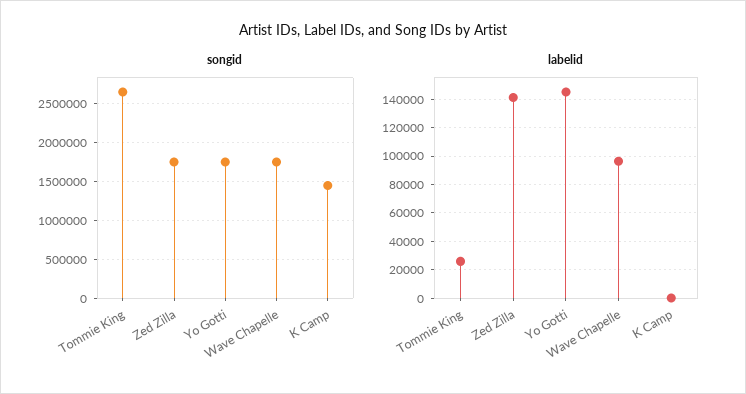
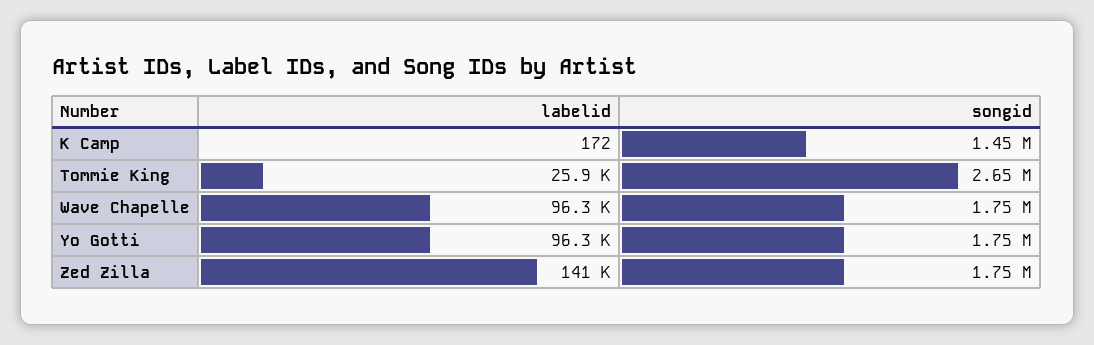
  {
    "songid": {
      "Tommie King": 2650000,
      "Zed Zilla": 1750000,
      "Yo Gotti": 1750000,
      "Wave Chapelle": 1750000,
      "K Camp": 1450000
    },
    "labelid": {
      "Tommie King": 25900,
      "Zed Zilla": 141000,
-     "Yo Gotti": 145000,
+     "Yo Gotti": 96300,
      "Wave Chapelle": 96300,
      "K Camp": 172
    }
  }

